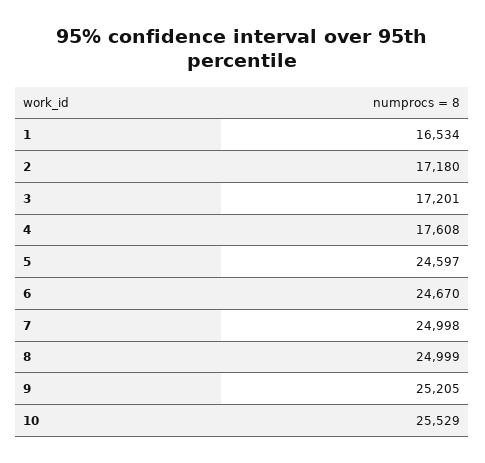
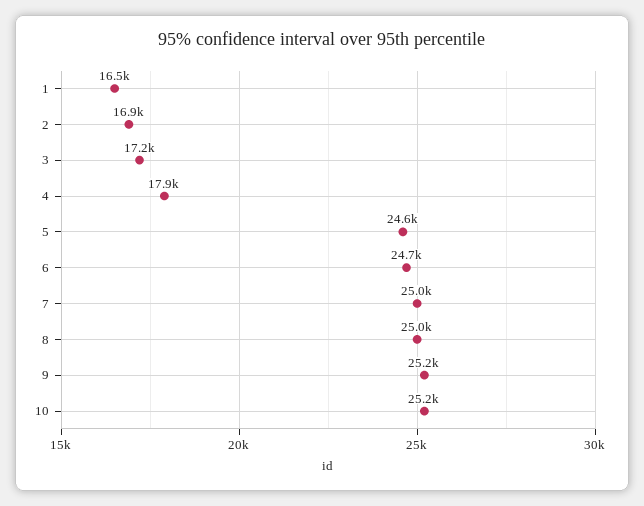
  {
    "1": 16534,
-   "2": 17180,
+   "2": 16900,
    "3": 17201,
-   "4": 17608,
+   "4": 17900,
    "5": 24597,
    "6": 24670,
    "7": 24998,
    "8": 24999,
    "9": 25205,
-   "10": 25529
+   "10": 25200
  }

